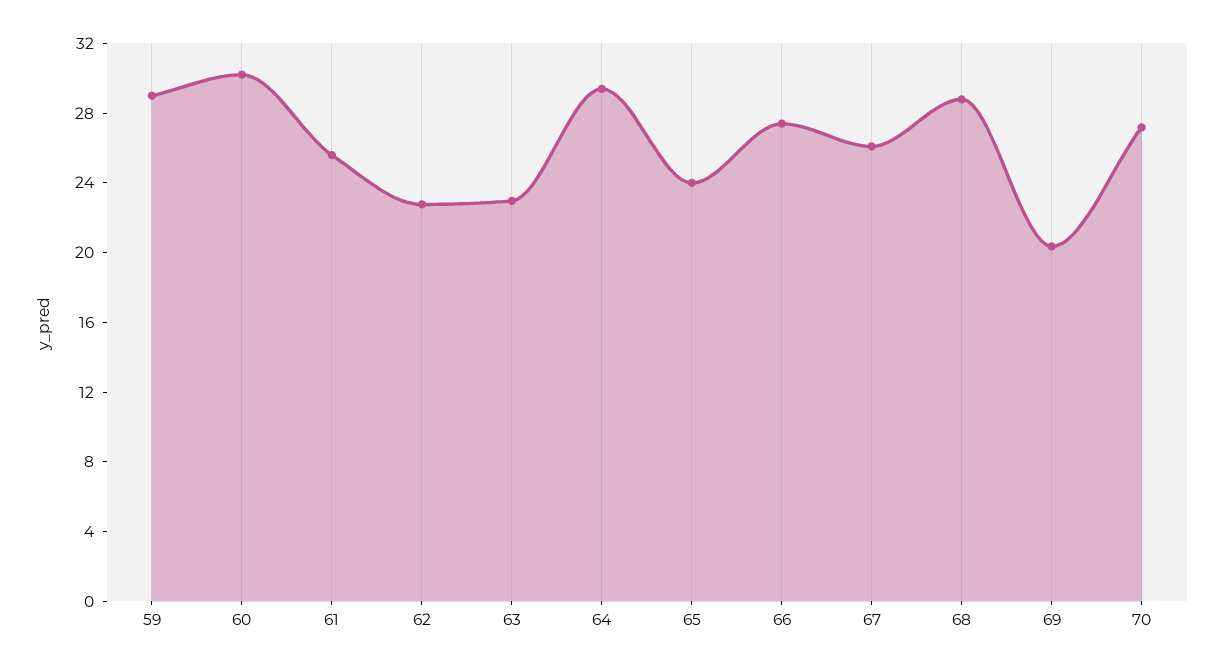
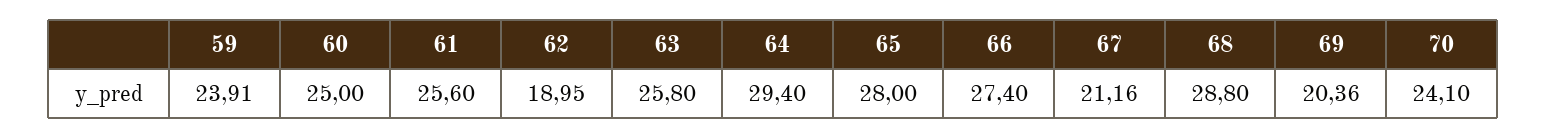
  {
-   "59": 29,
+   "59": 23.91,
-   "60": 30,
+   "60": 25,
    "61": 25.6,
-   "62": 23,
+   "62": 18.95,
-   "63": 23,
+   "63": 25.8,
    "64": 29.4,
-   "65": 24,
+   "65": 28,
    "66": 27.4,
-   "67": 26,
+   "67": 21.16,
    "68": 28.8,
    "69": 20.36,
-   "70": 27
+   "70": 24.1
  }

